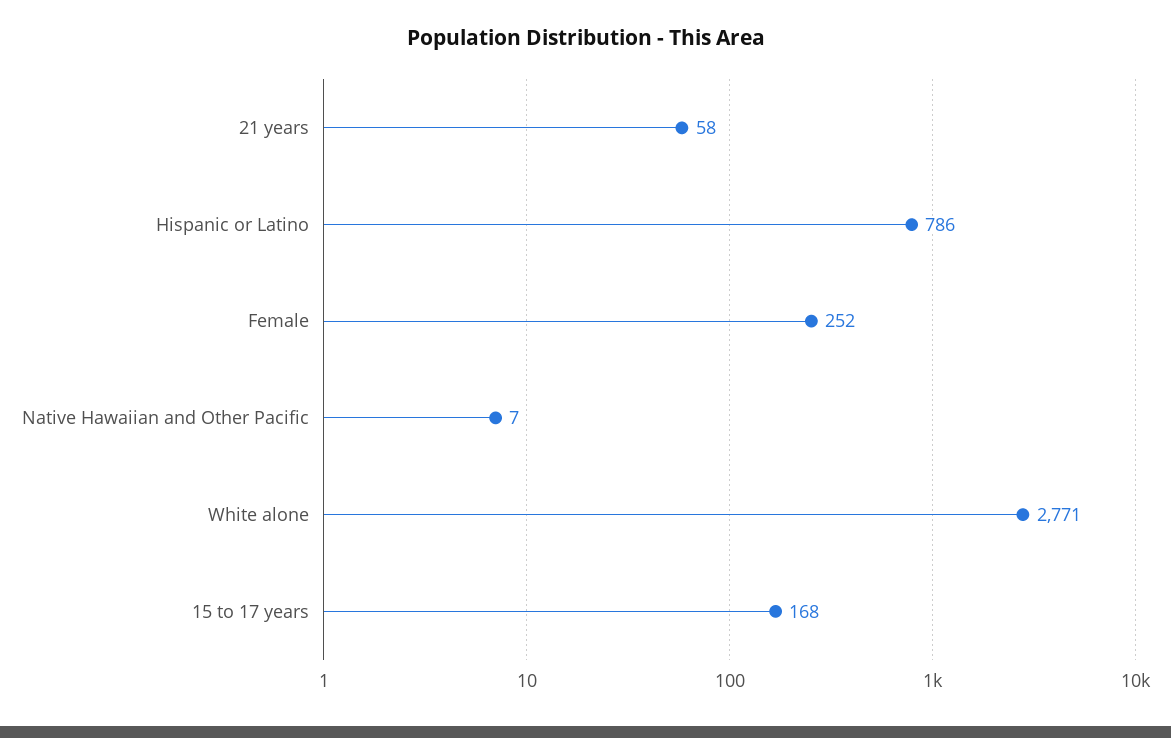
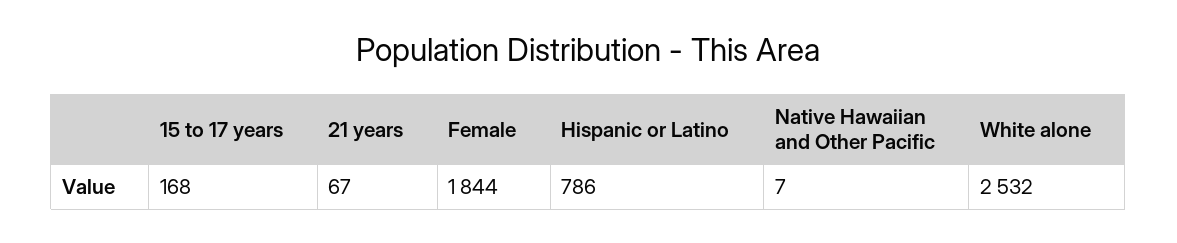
  {
-   "21 years": 58,
+   "21 years": 67,
    "Hispanic or Latino": 786,
-   "Female": 252,
+   "Female": 1844,
    "Native Hawaiian and Other Pacific": 7,
-   "White alone": 2771,
+   "White alone": 2532,
    "15 to 17 years": 168
  }

